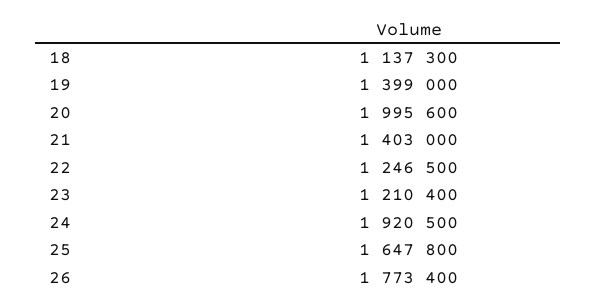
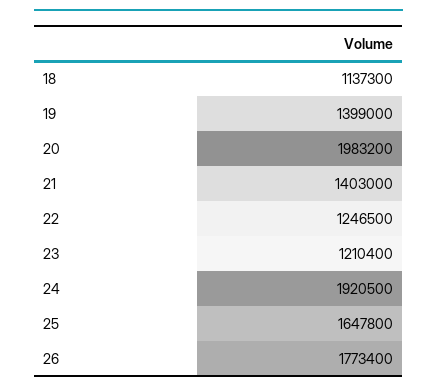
  {
    "18": 1137300,
    "19": 1399000,
-   "20": 1995600,
+   "20": 1983200,
    "21": 1403000,
    "22": 1246500,
    "23": 1210400,
    "24": 1920500,
    "25": 1647800,
    "26": 1773400
  }

